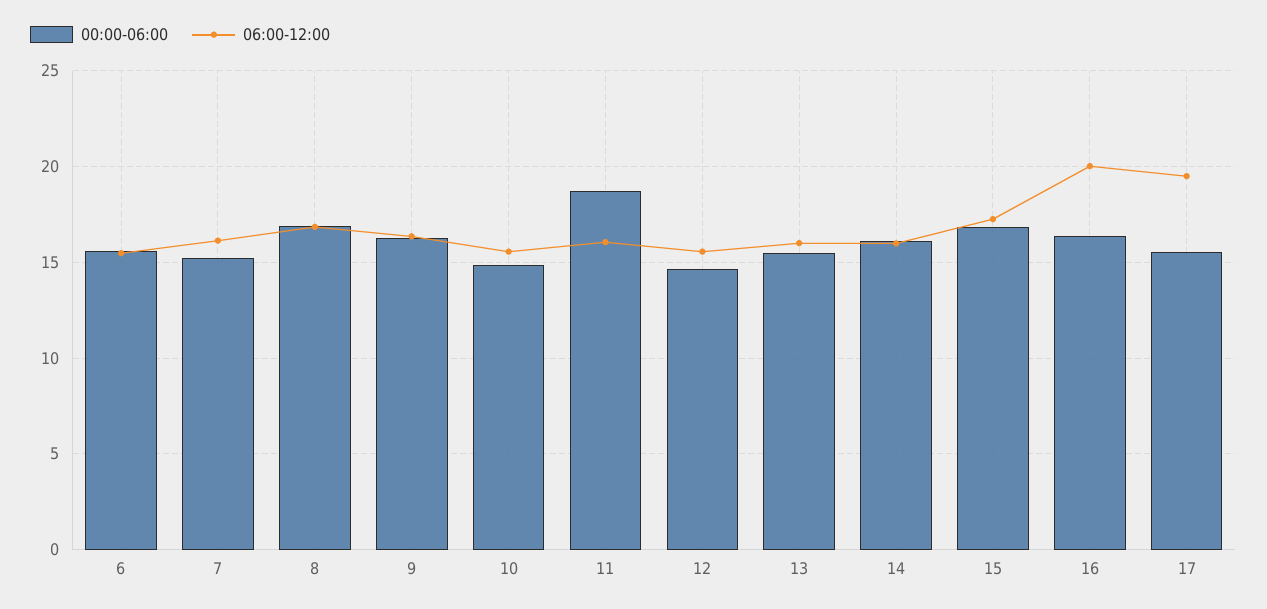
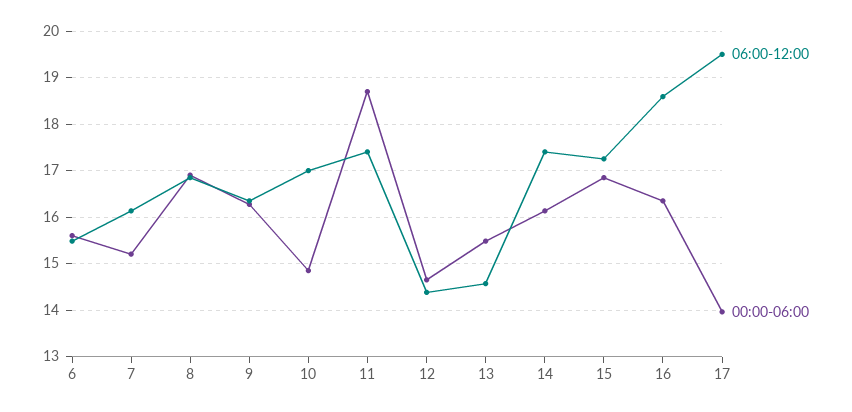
  {
    "00:00-06:00": {
      "6": 15.6,
      "7": 15.2,
      "8": 17,
      "9": 16.2,
      "10": 14.8,
      "11": 18.8,
      "12": 14.6,
      "13": 15.4,
      "14": 16.2,
      "15": 16.8,
      "16": 16.4,
-     "17": 15.5
+     "17": 14
    },
    "06:00-12:00": {
      "6": 15.4,
      "7": 16.2,
      "8": 16.8,
      "9": 16.4,
-     "10": 15.5,
+     "10": 17,
-     "11": 16,
+     "11": 17.4,
-     "12": 15.5,
+     "12": 14.4,
-     "13": 16,
+     "13": 14.6,
-     "14": 16,
+     "14": 17.4,
      "15": 17.2,
-     "16": 20,
+     "16": 18.6,
      "17": 19.6
    }
  }

